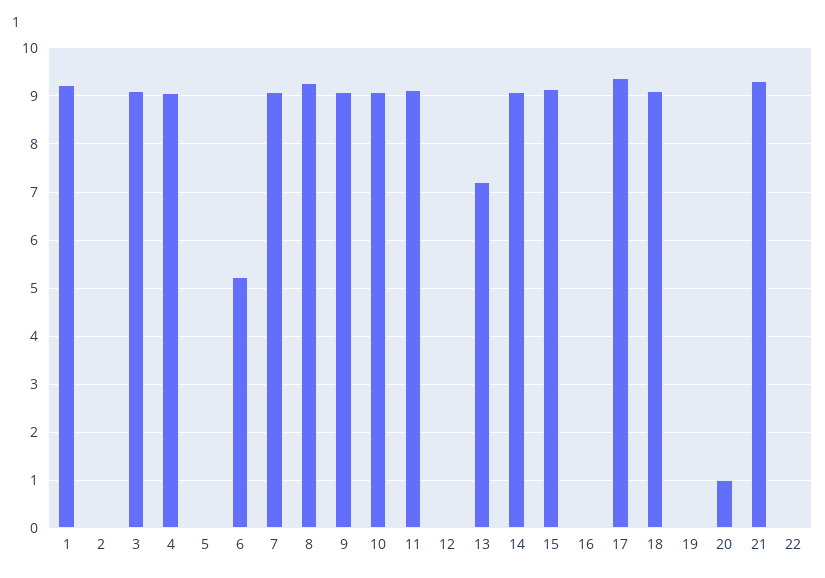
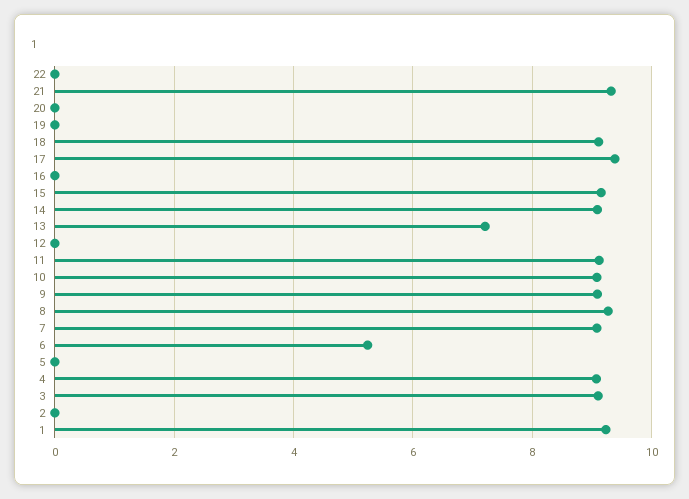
  {
    "1": 9.2,
    "2": 0,
    "3": 9.2,
    "4": 9,
    "5": 0,
    "6": 5.2,
    "7": 9,
    "8": 9.2,
    "9": 9,
    "10": 9,
    "11": 9.2,
    "12": 0,
    "13": 7.2,
    "14": 9,
    "15": 9.2,
    "16": 0,
    "17": 9.4,
    "18": 9.2,
    "19": 0,
-   "20": 1,
+   "20": 0,
    "21": 9.4,
    "22": 0
  }

